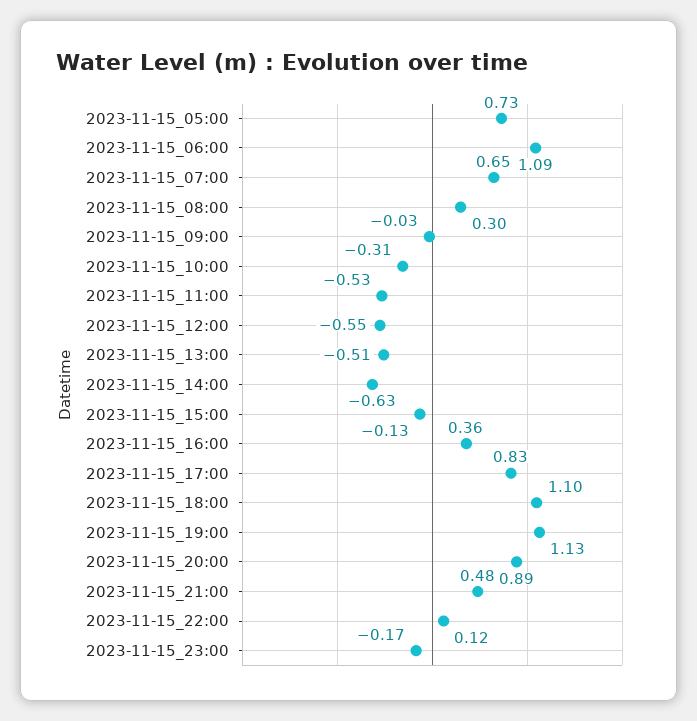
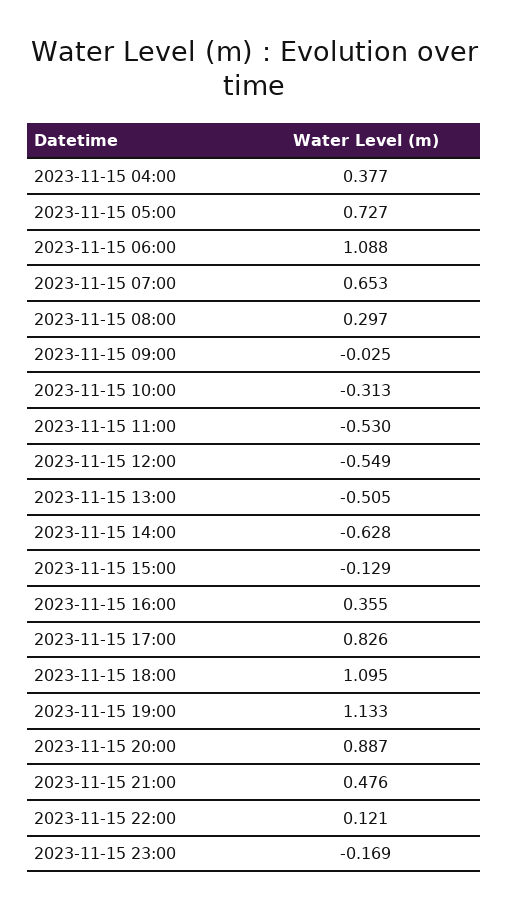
  {
    "2023-11-15_05:00": 0.727,
    "2023-11-15_06:00": 1.088,
    "2023-11-15_07:00": 0.653,
    "2023-11-15_08:00": 0.297,
    "2023-11-15_09:00": -0.025,
    "2023-11-15_10:00": -0.313,
    "2023-11-15_11:00": -0.53,
    "2023-11-15_12:00": -0.549,
    "2023-11-15_13:00": -0.505,
    "2023-11-15_14:00": -0.628,
    "2023-11-15_15:00": -0.129,
    "2023-11-15_16:00": 0.355,
    "2023-11-15_17:00": 0.826,
    "2023-11-15_18:00": 1.095,
    "2023-11-15_19:00": 1.133,
    "2023-11-15_20:00": 0.887,
    "2023-11-15_21:00": 0.476,
    "2023-11-15_22:00": 0.121,
-   "2023-11-15_23:00": -0.169
+   "2023-11-15_23:00": -0.169,
+   "2023-11-15 04:00": 0.377
  }

